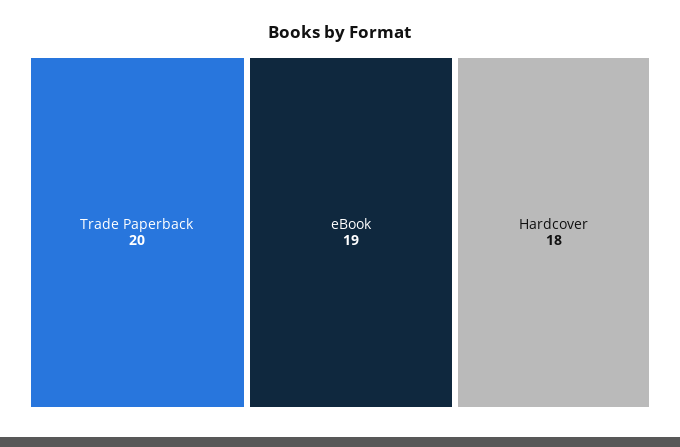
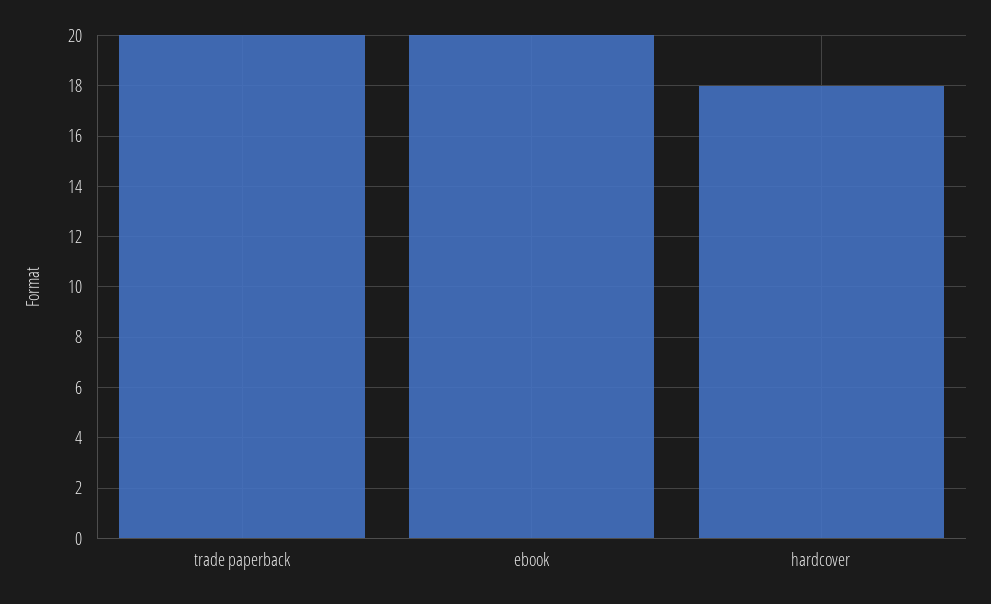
  {
    "Trade Paperback": 20,
-   "eBook": 19,
+   "eBook": 20,
    "Hardcover": 18
  }

